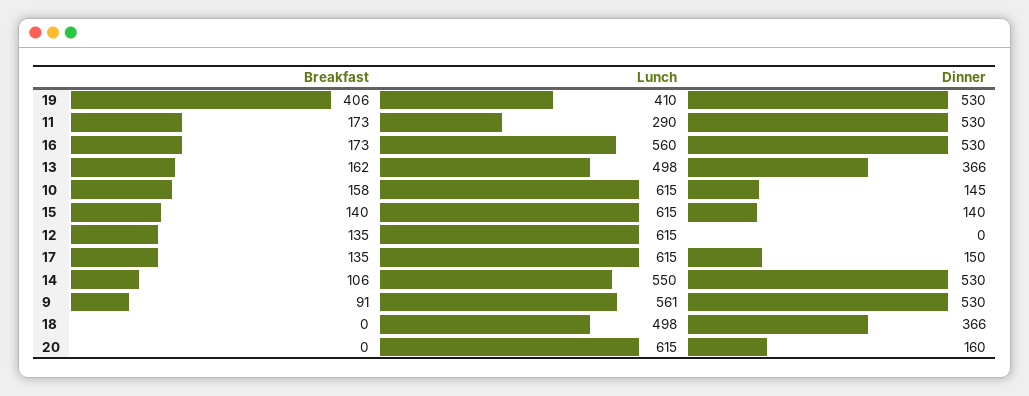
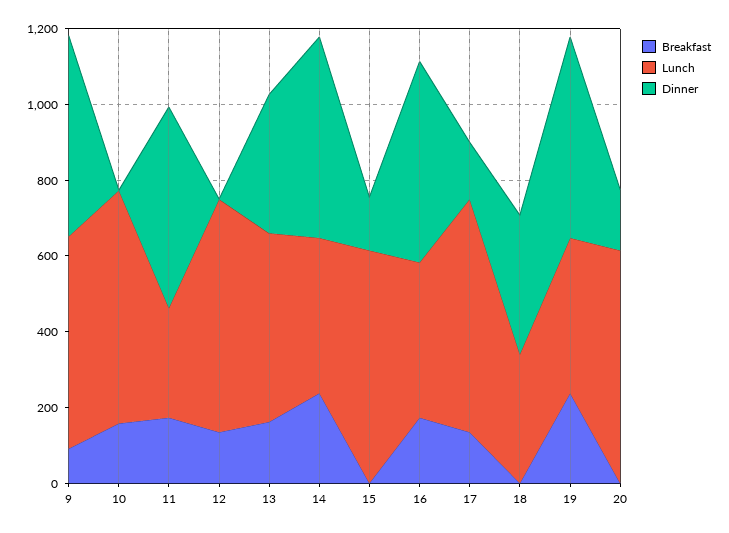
  {
    "Breakfast": {
-     "19": 406,
+     "19": 250,
      "11": 173,
      "16": 173,
      "13": 162,
      "10": 158,
-     "15": 140,
+     "15": 0,
      "12": 135,
      "17": 135,
-     "14": 106,
+     "14": 250,
      "9": 91,
      "18": 0,
      "20": 0
    },
    "Lunch": {
      "19": 410,
      "11": 290,
-     "16": 560,
+     "16": 400,
      "13": 498,
      "10": 615,
      "15": 615,
      "12": 615,
      "17": 615,
-     "14": 550,
+     "14": 400,
      "9": 561,
-     "18": 498,
+     "18": 350,
      "20": 615
    },
    "Dinner": {
      "19": 530,
      "11": 530,
      "16": 530,
      "13": 366,
-     "10": 145,
+     "10": 0,
      "15": 140,
      "12": 0,
      "17": 150,
      "14": 530,
      "9": 530,
      "18": 366,
      "20": 160
    }
  }

